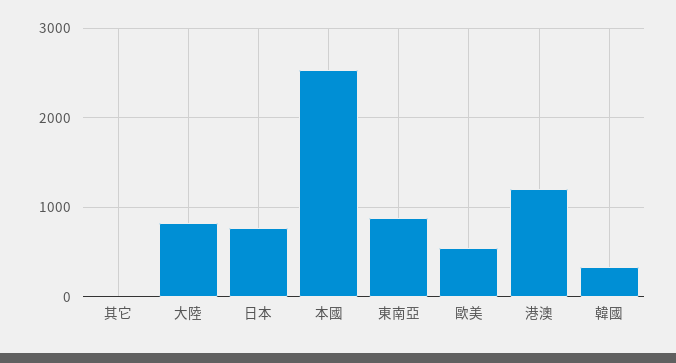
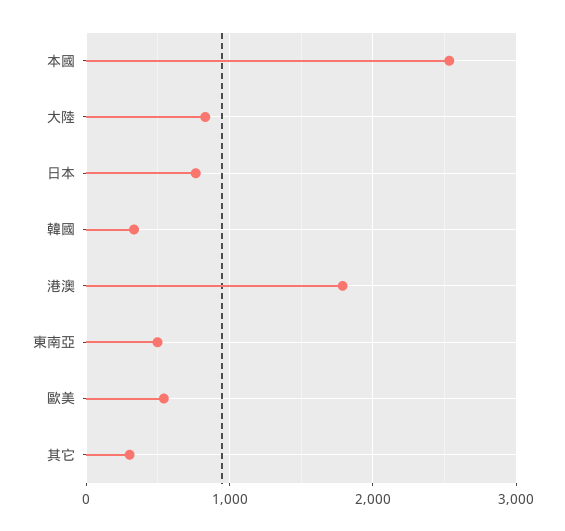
  {
-   "其它": 0,
+   "其它": 300,
    "大陸": 800,
    "日本": 800,
    "本國": 2500,
-   "東南亞": 900,
+   "東南亞": 500,
    "歐美": 500,
-   "港澳": 1200,
+   "港澳": 1800,
    "韓國": 300
  }

